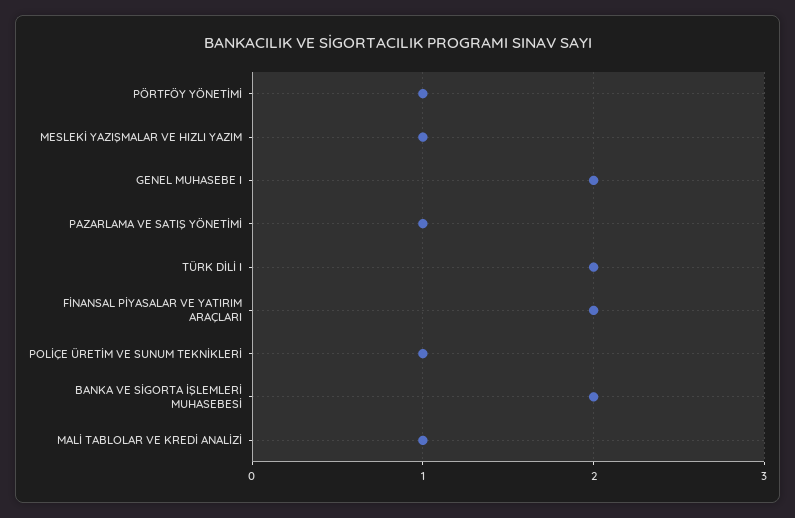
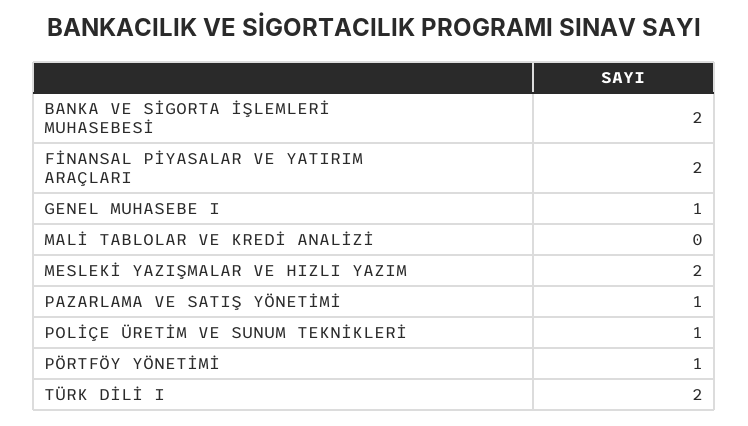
  {
    "PÖRTFÖY YÖNETİMİ": 1,
-   "MESLEKİ YAZIŞMALAR VE HIZLI YAZIM": 1,
+   "MESLEKİ YAZIŞMALAR VE HIZLI YAZIM": 2,
-   "GENEL MUHASEBE I": 2,
+   "GENEL MUHASEBE I": 1,
    "PAZARLAMA VE SATIŞ YÖNETİMİ": 1,
    "TÜRK DİLİ I": 2,
    "FİNANSAL PİYASALAR VE YATIRIM ARAÇLARI": 2,
    "POLİÇE ÜRETİM VE SUNUM TEKNİKLERİ": 1,
    "BANKA VE SİGORTA İŞLEMLERİ MUHASEBESİ": 2,
-   "MALİ TABLOLAR VE KREDİ ANALİZİ": 1
+   "MALİ TABLOLAR VE KREDİ ANALİZİ": 0
  }

